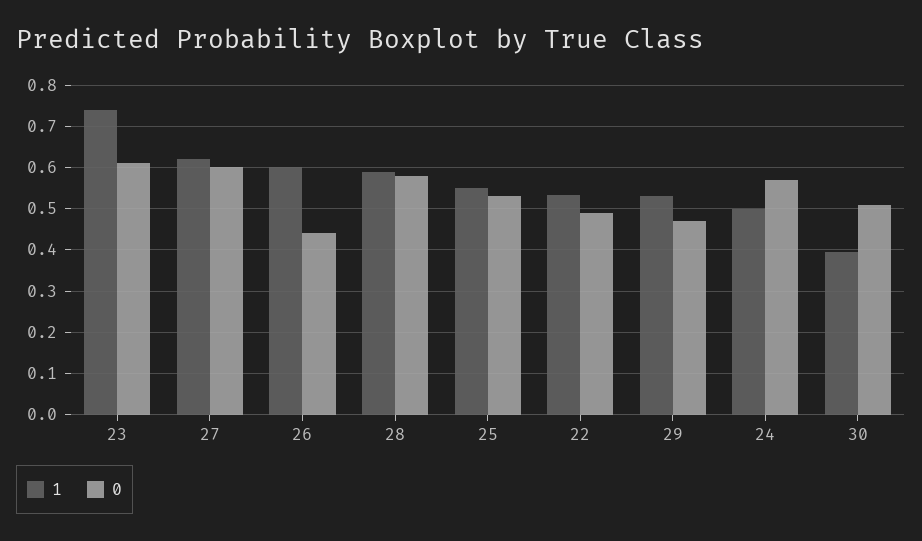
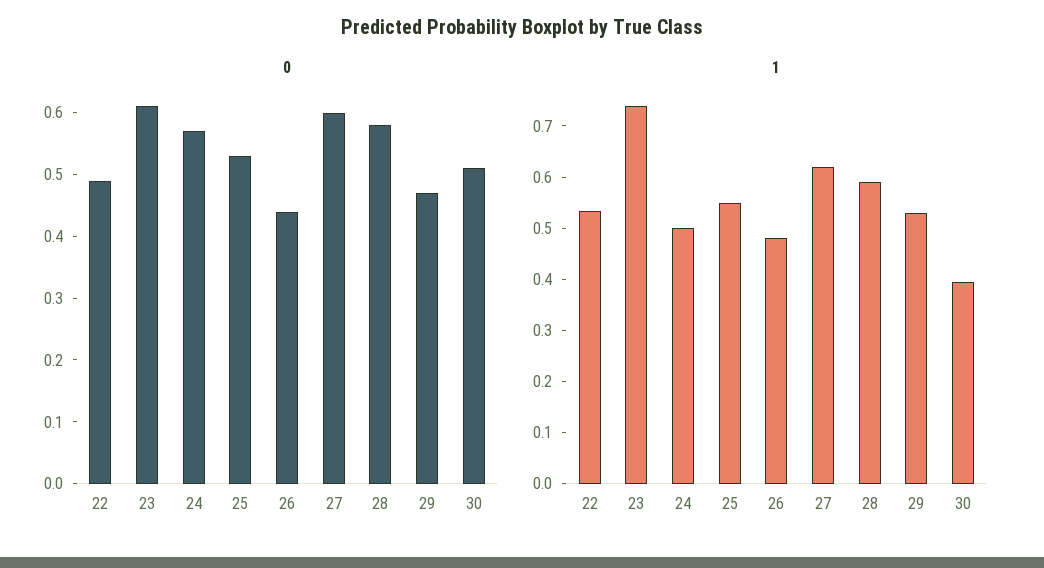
  {
    "1": {
      "23": 0.74,
      "27": 0.62,
-     "26": 0.6,
+     "26": 0.48,
      "28": 0.6,
      "25": 0.56,
      "22": 0.54,
      "29": 0.54,
      "24": 0.5,
      "30": 0.4
    },
    "0": {
      "23": 0.62,
      "27": 0.6,
      "26": 0.44,
      "28": 0.58,
      "25": 0.54,
      "22": 0.5,
      "29": 0.48,
      "24": 0.58,
      "30": 0.52
    }
  }

